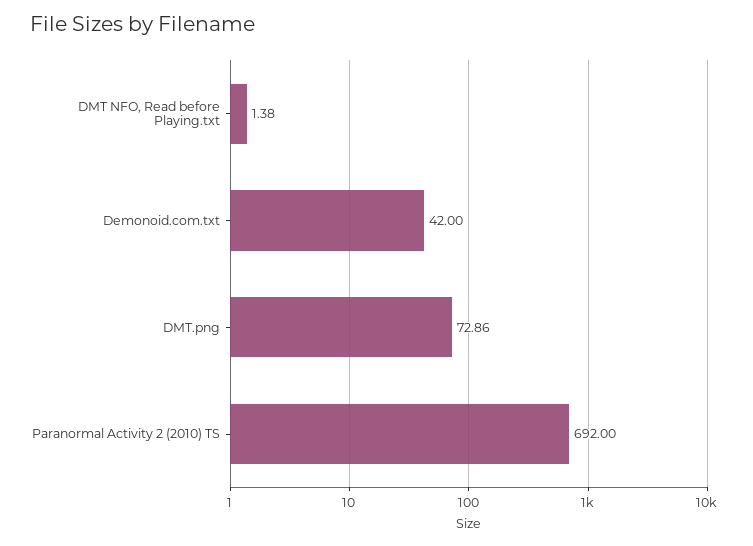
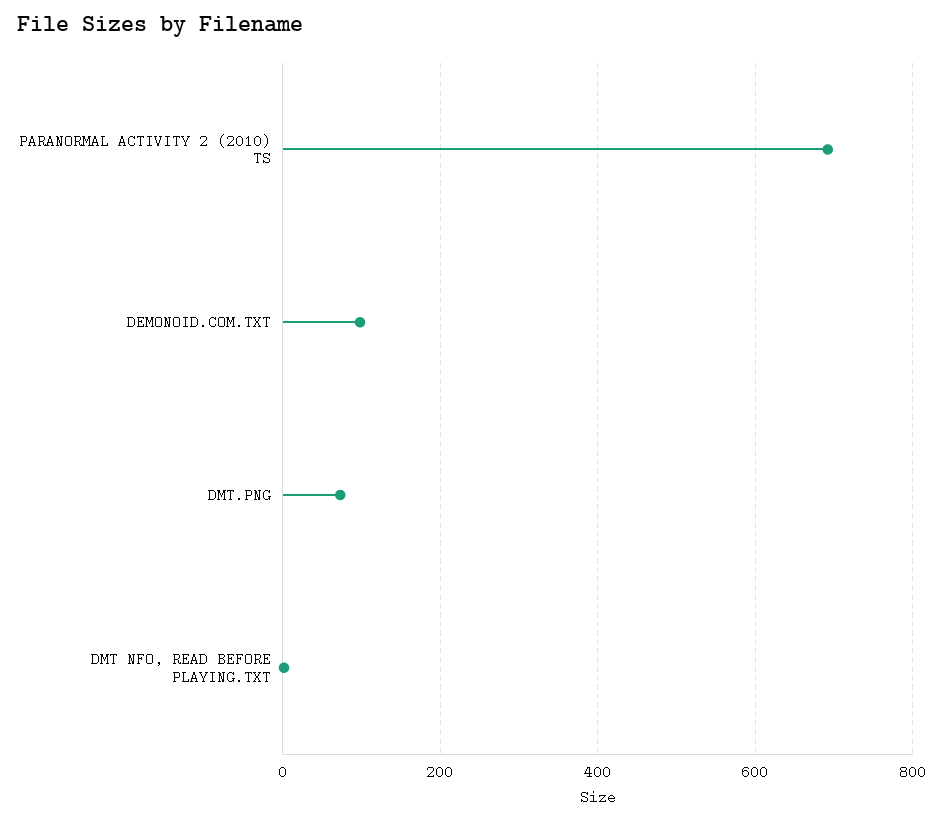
  {
    "DMT NFO, Read before Playing.txt": 1.38,
-   "Demonoid.com.txt": 42,
+   "Demonoid.com.txt": 100,
    "DMT.png": 72.86,
    "Paranormal Activity 2 (2010) TS": 692
  }

